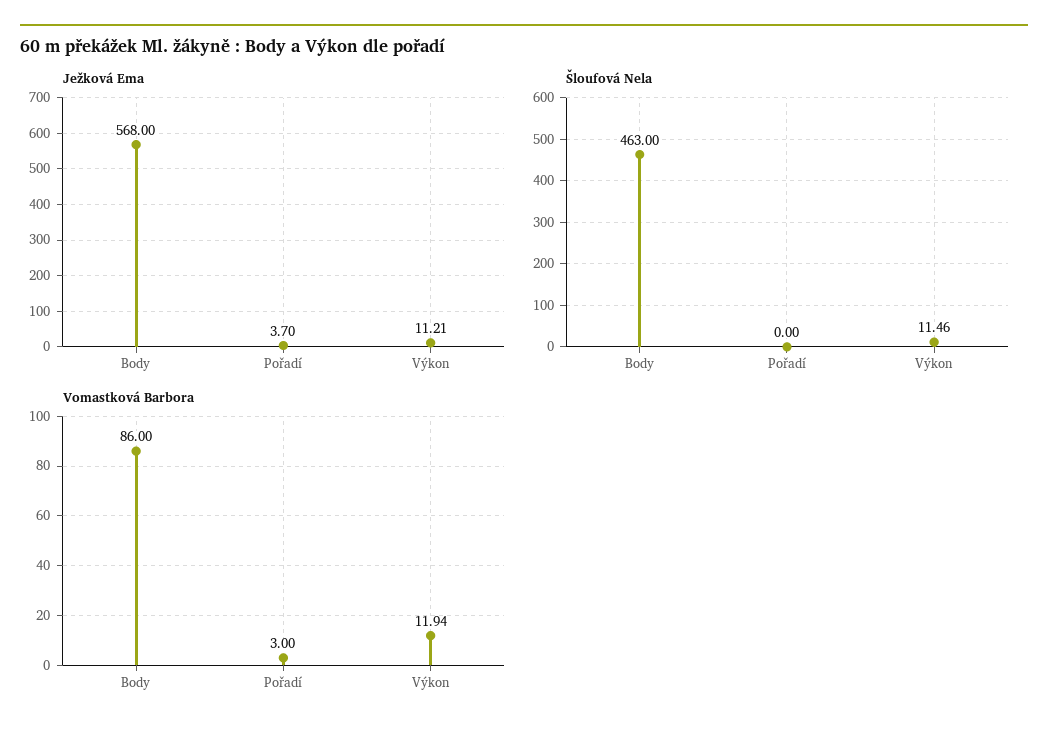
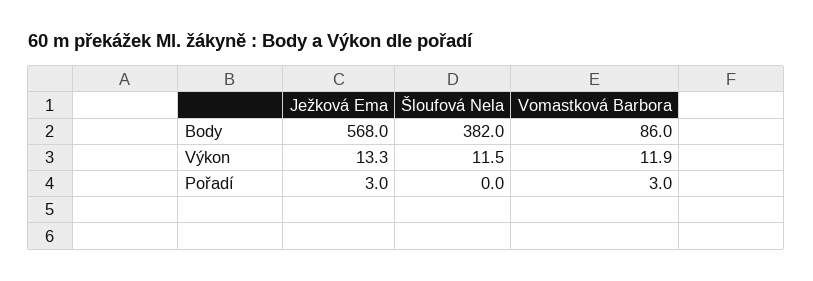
  {
    "Ježková Ema": {
      "Body": 568,
-     "Pořadí": 3.7,
+     "Pořadí": 3,
-     "Výkon": 11.21
+     "Výkon": 13.3
    },
    "Šloufová Nela": {
-     "Body": 463,
+     "Body": 382,
      "Pořadí": 0,
      "Výkon": 11.46
    },
    "Vomastková Barbora": {
      "Body": 86,
      "Pořadí": 3,
      "Výkon": 11.94
    }
  }

